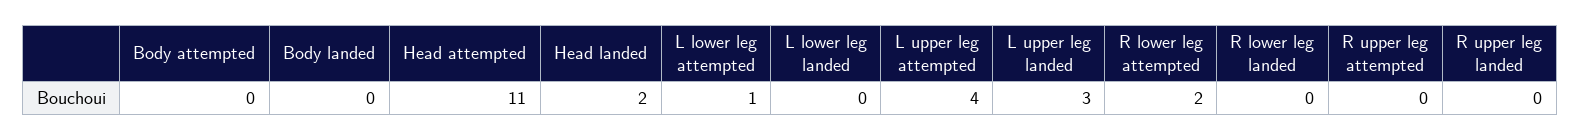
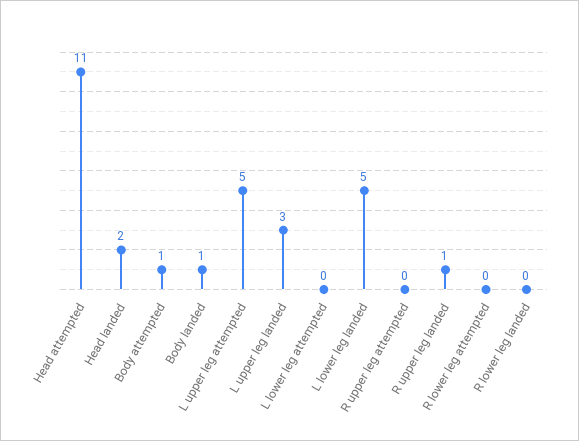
  {
-   "Body attempted": 0,
+   "Body attempted": 1,
-   "Body landed": 0,
+   "Body landed": 1,
    "Head attempted": 11,
    "Head landed": 2,
-   "L lower leg attempted": 1,
+   "L lower leg attempted": 0,
-   "L lower leg landed": 0,
+   "L lower leg landed": 5,
-   "L upper leg attempted": 4,
+   "L upper leg attempted": 5,
    "L upper leg landed": 3,
-   "R lower leg attempted": 2,
+   "R lower leg attempted": 0,
    "R lower leg landed": 0,
    "R upper leg attempted": 0,
-   "R upper leg landed": 0
+   "R upper leg landed": 1
  }

